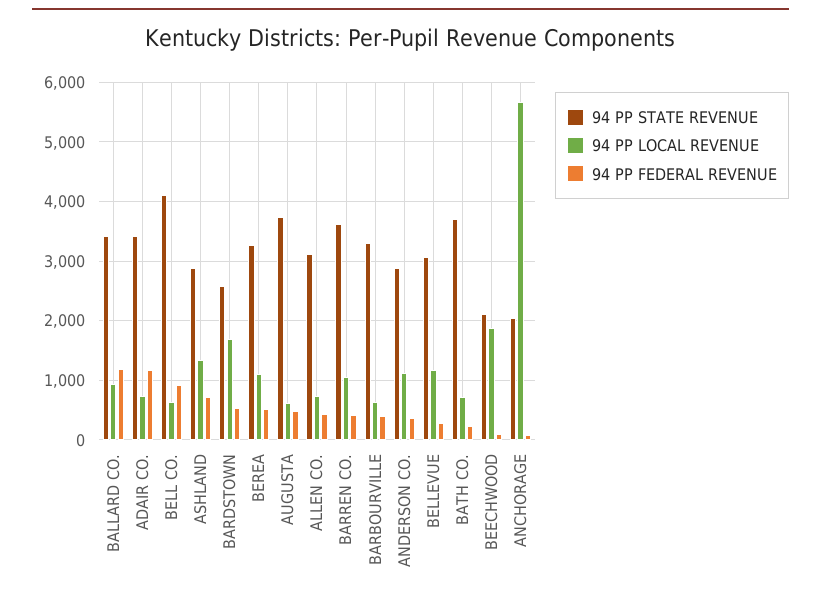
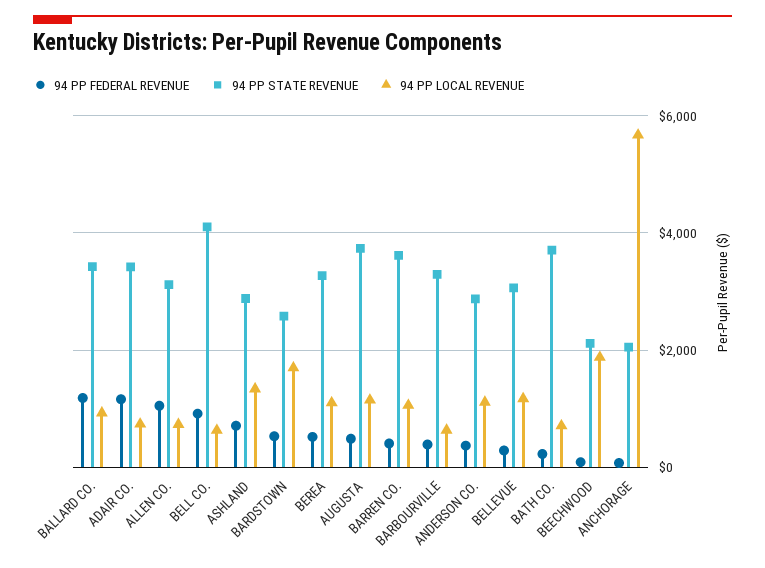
  {
    "94 PP STATE REVENUE": {
      "BALLARD CO.": 3400,
      "ADAIR CO.": 3400,
      "BELL CO.": 4200,
      "ASHLAND": 2800,
      "BARDSTOWN": 2600,
      "BEREA": 3200,
      "AUGUSTA": 3800,
      "ALLEN CO.": 3200,
      "BARREN CO.": 3600,
      "BARBOURVILLE": 3200,
      "ANDERSON CO.": 2800,
      "BELLEVUE": 3000,
      "BATH CO.": 3800,
      "BEECHWOOD": 2200,
      "ANCHORAGE": 2000
    },
    "94 PP LOCAL REVENUE": {
      "BALLARD CO.": 1000,
      "ADAIR CO.": 800,
      "BELL CO.": 600,
      "ASHLAND": 1400,
      "BARDSTOWN": 1600,
      "BEREA": 1200,
-     "AUGUSTA": 600,
+     "AUGUSTA": 1200,
      "ALLEN CO.": 800,
      "BARREN CO.": 1000,
      "BARBOURVILLE": 600,
      "ANDERSON CO.": 1200,
      "BELLEVUE": 1200,
      "BATH CO.": 800,
      "BEECHWOOD": 1800,
      "ANCHORAGE": 5600
    },
    "94 PP FEDERAL REVENUE": {
      "BALLARD CO.": 1200,
      "ADAIR CO.": 1200,
      "BELL CO.": 1000,
      "ASHLAND": 800,
      "BARDSTOWN": 600,
      "BEREA": 600,
      "AUGUSTA": 400,
-     "ALLEN CO.": 400,
+     "ALLEN CO.": 1000,
      "BARREN CO.": 400,
      "BARBOURVILLE": 400,
      "ANDERSON CO.": 400,
      "BELLEVUE": 200,
      "BATH CO.": 200,
      "BEECHWOOD": 0,
      "ANCHORAGE": 0
    }
  }

